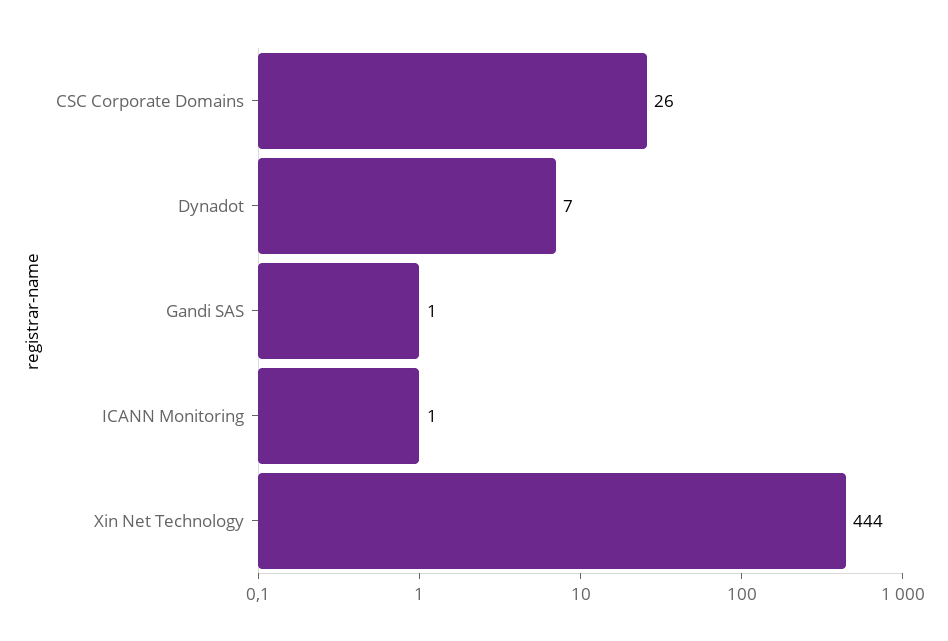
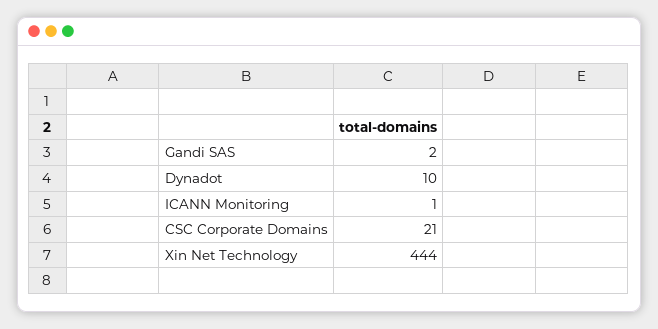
  {
-   "CSC Corporate Domains": 26,
+   "CSC Corporate Domains": 21,
-   "Dynadot": 7,
+   "Dynadot": 10,
-   "Gandi SAS": 1,
+   "Gandi SAS": 2,
    "ICANN Monitoring": 1,
    "Xin Net Technology": 444
  }

